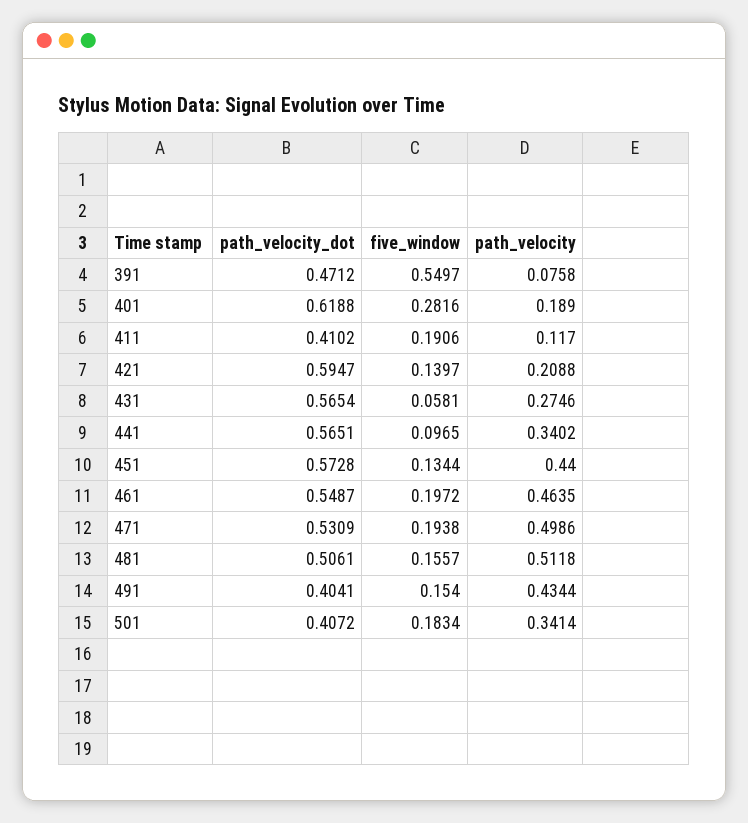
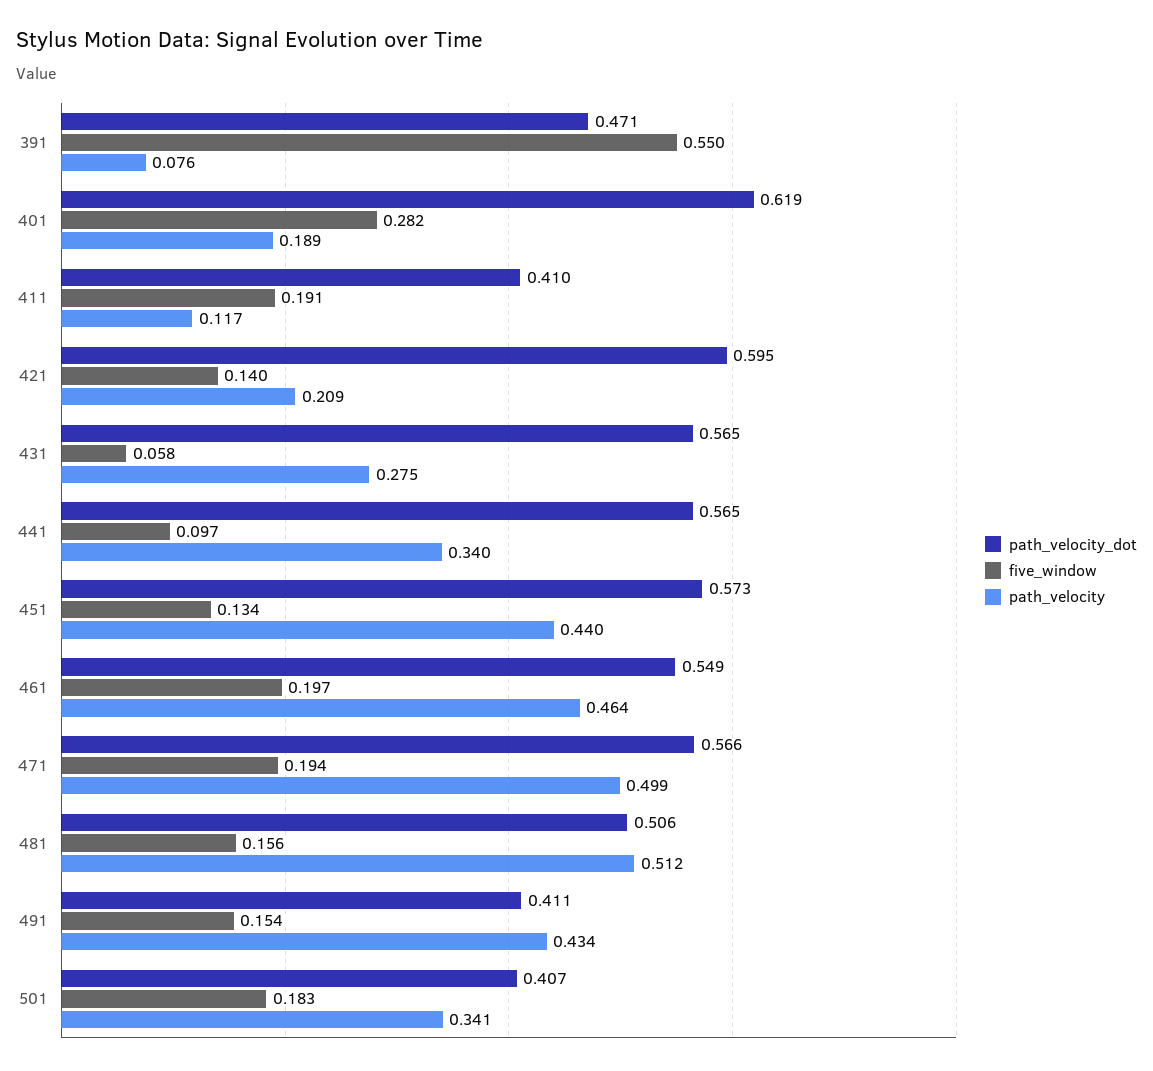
  {
    "path_velocity_dot": {
      "391": 0.4712,
      "401": 0.6188,
      "411": 0.4102,
      "421": 0.5947,
      "431": 0.5654,
      "441": 0.5651,
      "451": 0.5728,
      "461": 0.5487,
-     "471": 0.5309,
+     "471": 0.566,
      "481": 0.5061,
-     "491": 0.4041,
+     "491": 0.411,
      "501": 0.4072
    },
    "five_window": {
      "391": 0.5497,
      "401": 0.2816,
      "411": 0.1906,
      "421": 0.1397,
      "431": 0.0581,
      "441": 0.0965,
      "451": 0.1344,
      "461": 0.1972,
      "471": 0.1938,
      "481": 0.1557,
      "491": 0.154,
      "501": 0.1834
    },
    "path_velocity": {
      "391": 0.0758,
      "401": 0.189,
      "411": 0.117,
      "421": 0.2088,
      "431": 0.2746,
      "441": 0.3402,
      "451": 0.44,
      "461": 0.4635,
      "471": 0.4986,
      "481": 0.5118,
      "491": 0.4344,
      "501": 0.3414
    }
  }

